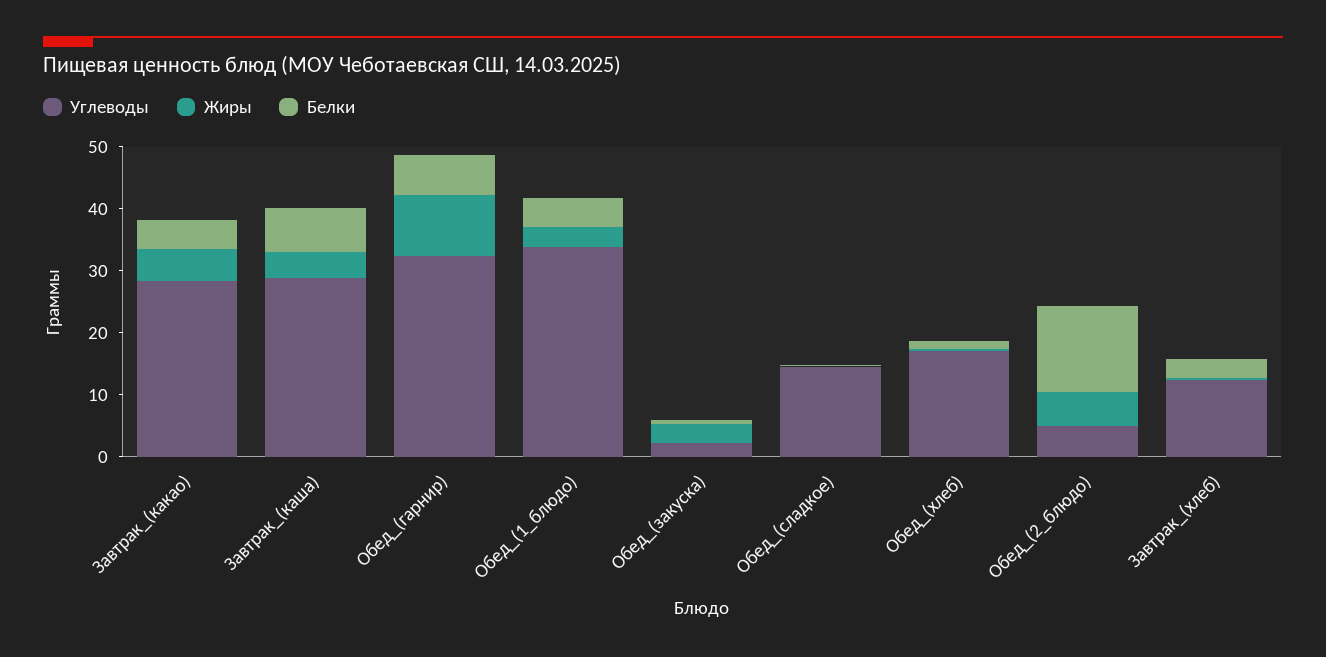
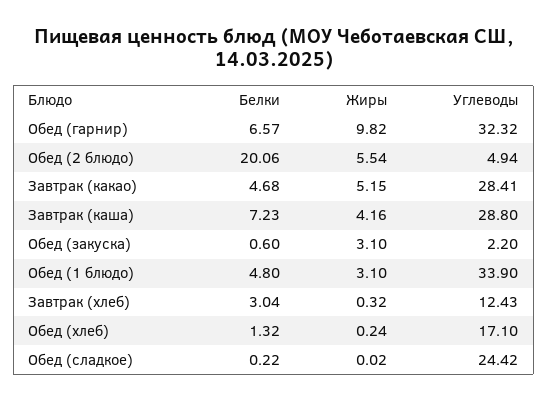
  {
    "Углеводы": {
      "Завтрак_(какао)": 28.41,
      "Завтрак_(каша)": 28.8,
      "Обед_(гарнир)": 32.32,
      "Обед_(1_блюдо)": 33.9,
      "Обед_(закуска)": 2.2,
-     "Обед_(сладкое)": 14,
+     "Обед_(сладкое)": 24.42,
      "Обед_(хлеб)": 17.1,
      "Обед_(2_блюдо)": 4.94,
      "Завтрак_(хлеб)": 12.43
    },
    "Жиры": {
      "Завтрак_(какао)": 5.15,
      "Завтрак_(каша)": 4.16,
      "Обед_(гарнир)": 9.82,
      "Обед_(1_блюдо)": 3.1,
      "Обед_(закуска)": 3.1,
      "Обед_(сладкое)": 0.02,
      "Обед_(хлеб)": 0.24,
      "Обед_(2_блюдо)": 5.54,
      "Завтрак_(хлеб)": 0.32
    },
    "Белки": {
      "Завтрак_(какао)": 4.68,
      "Завтрак_(каша)": 7.23,
      "Обед_(гарнир)": 6.57,
      "Обед_(1_блюдо)": 4.8,
      "Обед_(закуска)": 0.6,
      "Обед_(сладкое)": 0.22,
      "Обед_(хлеб)": 1.32,
-     "Обед_(2_блюдо)": 14,
+     "Обед_(2_блюдо)": 20.06,
      "Завтрак_(хлеб)": 3.04
    }
  }

